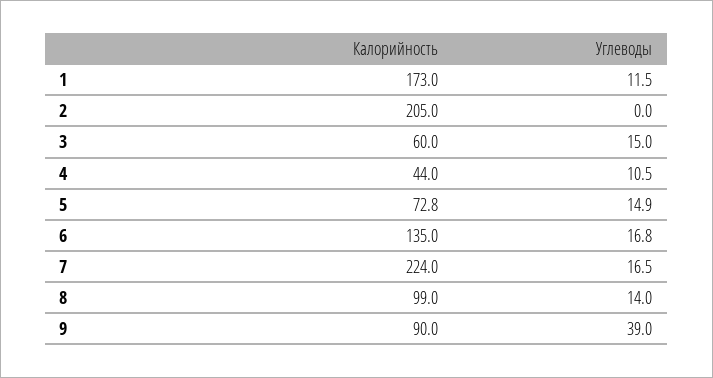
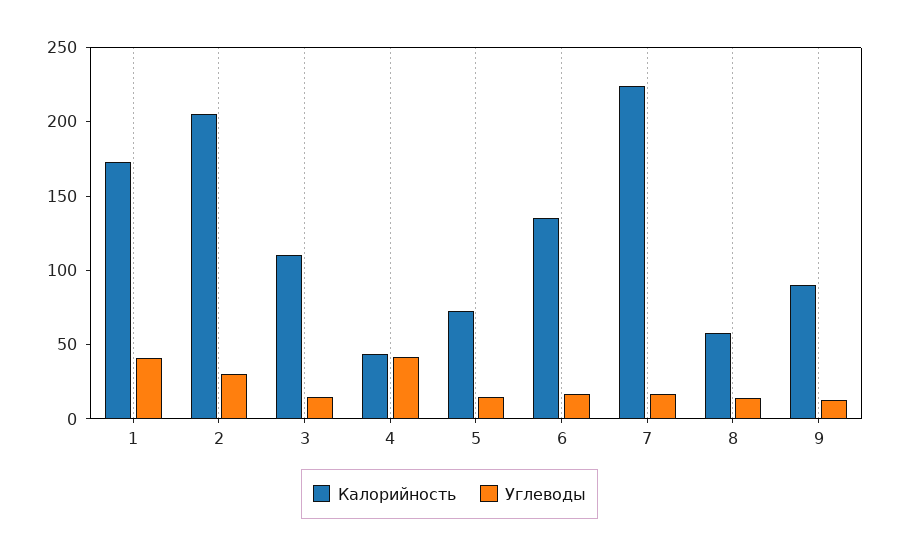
  {
    "Калорийность": {
      "1": 173,
      "2": 205,
-     "3": 60,
+     "3": 110,
      "4": 44,
      "5": 72.8,
      "6": 135,
      "7": 224,
-     "8": 99,
+     "8": 60,
      "9": 90
    },
    "Углеводы": {
-     "1": 11.5,
+     "1": 40,
-     "2": 0,
+     "2": 30,
      "3": 15,
-     "4": 10.5,
+     "4": 40,
      "5": 14.9,
      "6": 16.8,
      "7": 16.5,
      "8": 14,
-     "9": 39
+     "9": 10
    }
  }

